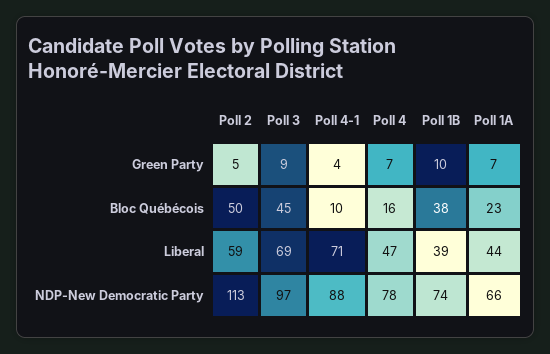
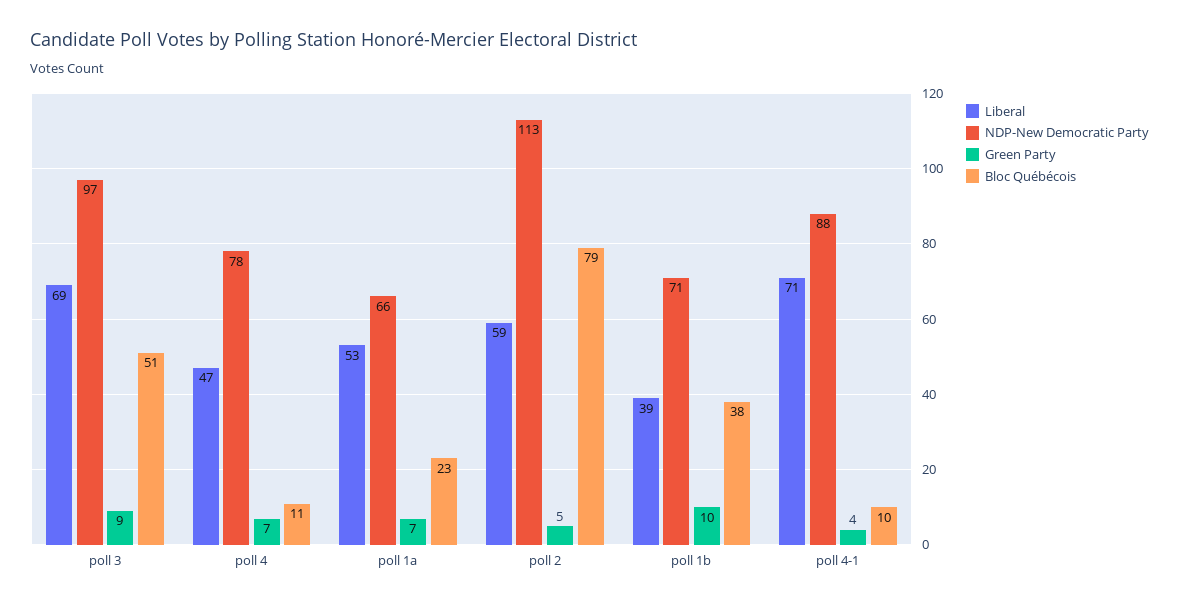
  {
    "Green Party": {
      "Poll 2": 5,
      "Poll 3": 9,
      "Poll 4-1": 4,
      "Poll 4": 7,
      "Poll 1B": 10,
      "Poll 1A": 7
    },
    "Bloc Québécois": {
-     "Poll 2": 50,
+     "Poll 2": 79,
-     "Poll 3": 45,
+     "Poll 3": 51,
      "Poll 4-1": 10,
-     "Poll 4": 16,
+     "Poll 4": 11,
      "Poll 1B": 38,
      "Poll 1A": 23
    },
    "Liberal": {
      "Poll 2": 59,
      "Poll 3": 69,
      "Poll 4-1": 71,
      "Poll 4": 47,
      "Poll 1B": 39,
-     "Poll 1A": 44
+     "Poll 1A": 53
    },
    "NDP-New Democratic Party": {
      "Poll 2": 113,
      "Poll 3": 97,
      "Poll 4-1": 88,
      "Poll 4": 78,
-     "Poll 1B": 74,
+     "Poll 1B": 71,
      "Poll 1A": 66
    }
  }

